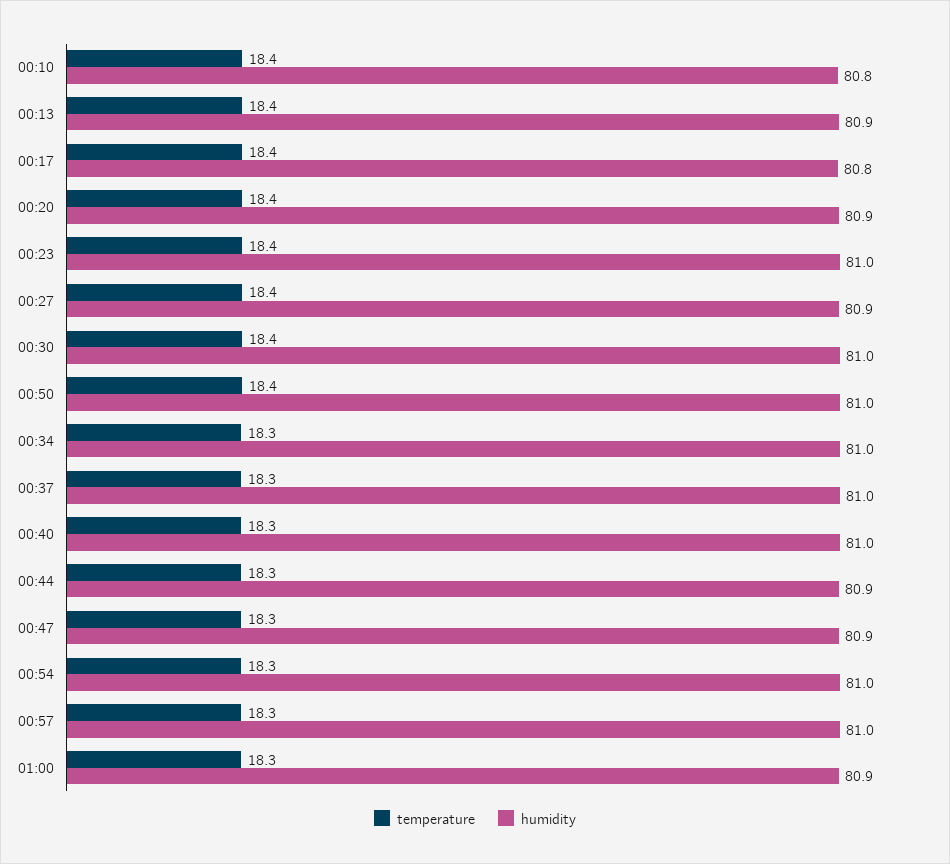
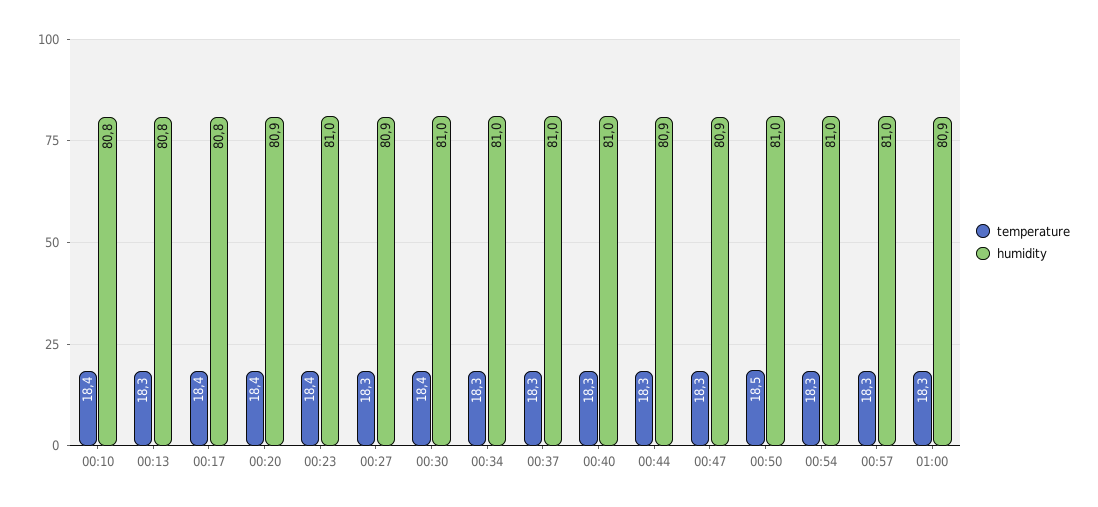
  {
    "temperature": {
      "00:10": 18.4,
-     "00:13": 18.4,
+     "00:13": 18.3,
      "00:17": 18.4,
      "00:20": 18.4,
      "00:23": 18.4,
-     "00:27": 18.4,
+     "00:27": 18.3,
      "00:30": 18.4,
-     "00:50": 18.4,
+     "00:50": 18.5,
      "00:34": 18.3,
      "00:37": 18.3,
      "00:40": 18.3,
      "00:44": 18.3,
      "00:47": 18.3,
      "00:54": 18.3,
      "00:57": 18.3,
      "01:00": 18.3
    },
    "humidity": {
      "00:10": 80.8,
-     "00:13": 80.9,
+     "00:13": 80.8,
      "00:17": 80.8,
      "00:20": 80.9,
      "00:23": 81,
      "00:27": 80.9,
      "00:30": 81,
      "00:50": 81,
      "00:34": 81,
      "00:37": 81,
      "00:40": 81,
      "00:44": 80.9,
      "00:47": 80.9,
      "00:54": 81,
      "00:57": 81,
      "01:00": 80.9
    }
  }

